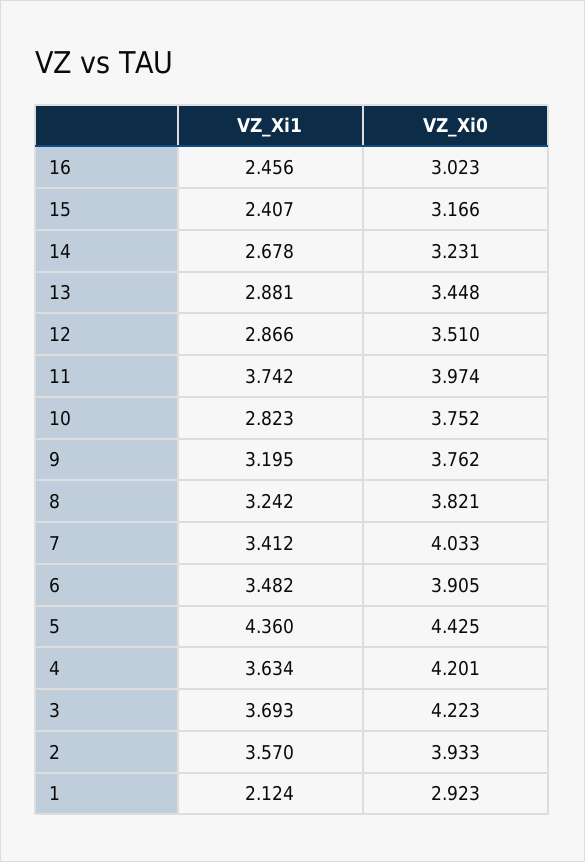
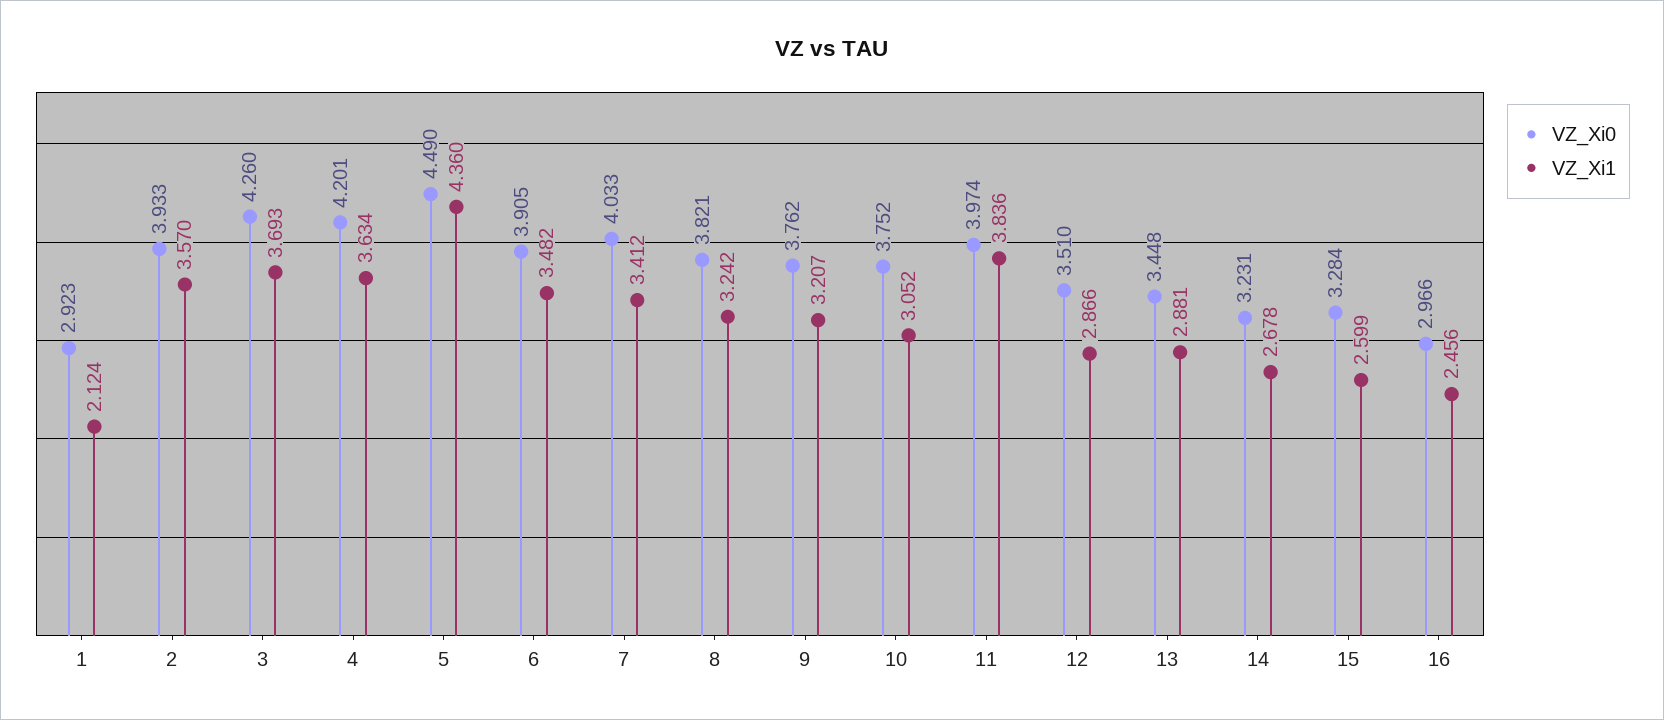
  {
    "VZ_Xi1": {
      "16": 2.456,
-     "15": 2.407,
+     "15": 2.599,
      "14": 2.678,
      "13": 2.881,
      "12": 2.866,
-     "11": 3.742,
+     "11": 3.836,
-     "10": 2.823,
+     "10": 3.052,
-     "9": 3.195,
+     "9": 3.207,
      "8": 3.242,
      "7": 3.412,
      "6": 3.482,
      "5": 4.36,
      "4": 3.634,
      "3": 3.693,
      "2": 3.57,
      "1": 2.124
    },
    "VZ_Xi0": {
-     "16": 3.023,
+     "16": 2.966,
-     "15": 3.166,
+     "15": 3.284,
      "14": 3.231,
      "13": 3.448,
      "12": 3.51,
      "11": 3.974,
      "10": 3.752,
      "9": 3.762,
      "8": 3.821,
      "7": 4.033,
      "6": 3.905,
-     "5": 4.425,
+     "5": 4.49,
      "4": 4.201,
-     "3": 4.223,
+     "3": 4.26,
      "2": 3.933,
      "1": 2.923
    }
  }

